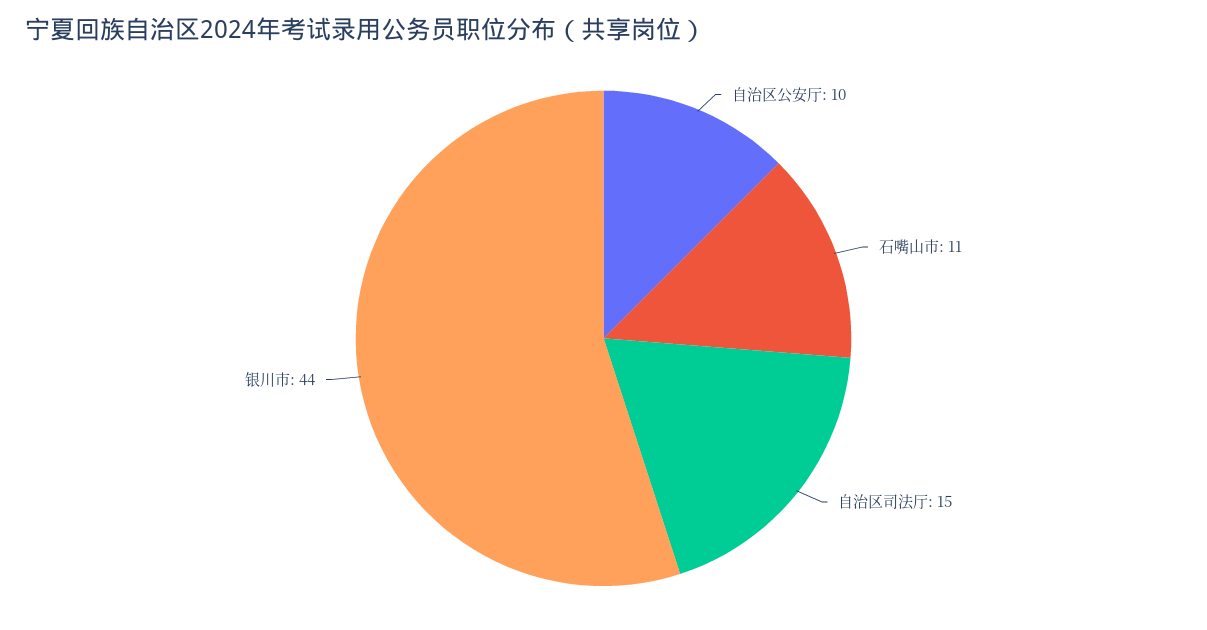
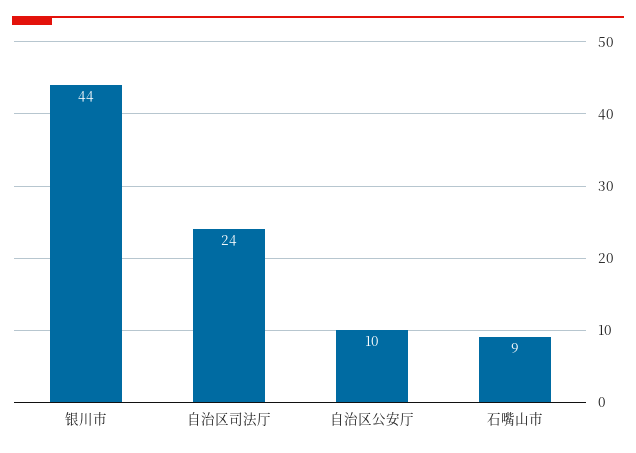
  {
    "自治区公安厅": 10,
-   "石嘴山市": 11,
+   "石嘴山市": 9,
-   "自治区司法厅": 15,
+   "自治区司法厅": 24,
    "银川市": 44
  }

